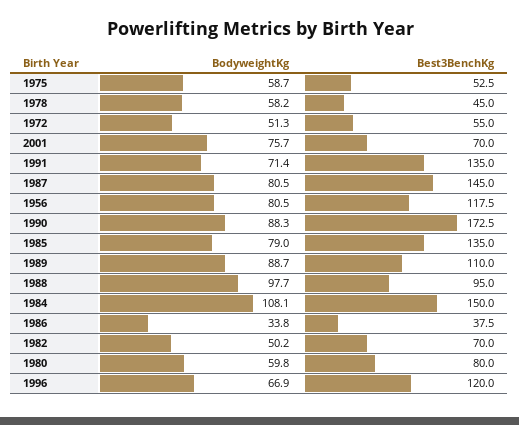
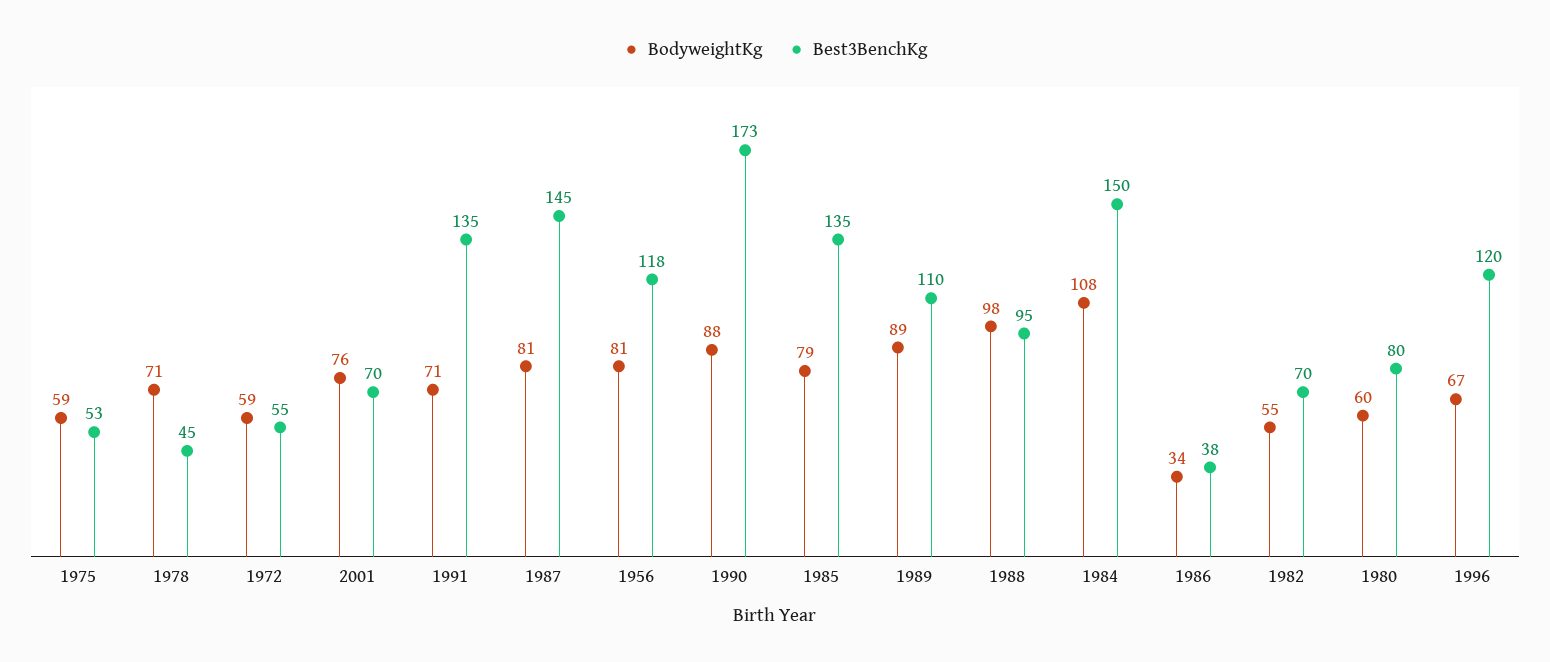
  {
    "BodyweightKg": {
      "1975": 58.7,
-     "1978": 58.2,
+     "1978": 71,
-     "1972": 51.3,
+     "1972": 59,
      "2001": 75.7,
      "1991": 71.4,
      "1987": 80.5,
      "1956": 80.5,
      "1990": 88.3,
      "1985": 79,
      "1989": 88.7,
      "1988": 97.7,
      "1984": 108.1,
      "1986": 33.8,
-     "1982": 50.2,
+     "1982": 55,
      "1980": 59.8,
      "1996": 66.9
    },
    "Best3BenchKg": {
      "1975": 52.5,
      "1978": 45,
      "1972": 55,
      "2001": 70,
      "1991": 135,
      "1987": 145,
      "1956": 117.5,
      "1990": 172.5,
      "1985": 135,
      "1989": 110,
      "1988": 95,
      "1984": 150,
      "1986": 37.5,
      "1982": 70,
      "1980": 80,
      "1996": 120
    }
  }

